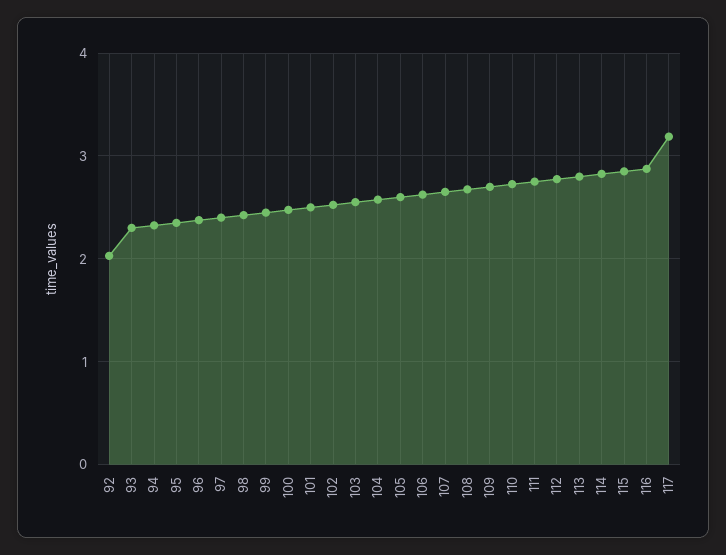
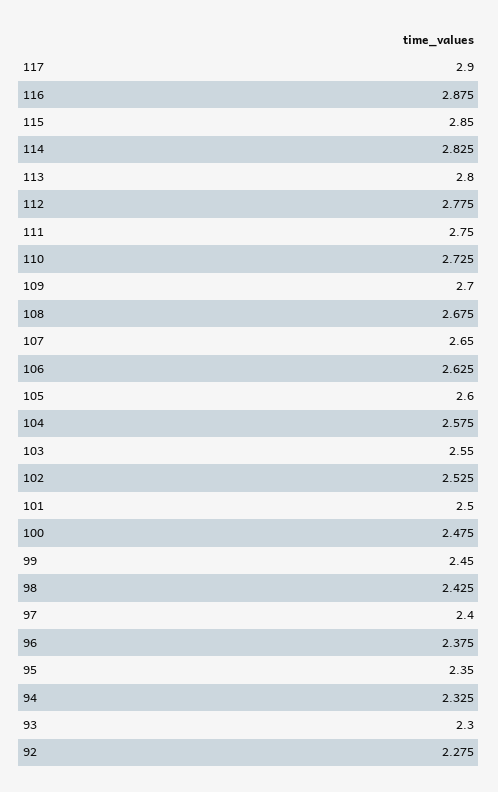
  {
-   "92": 2,
+   "92": 2.275,
    "93": 2.3,
    "94": 2.325,
    "95": 2.35,
    "96": 2.375,
    "97": 2.4,
    "98": 2.425,
    "99": 2.45,
    "100": 2.475,
    "101": 2.5,
    "102": 2.525,
    "103": 2.55,
    "104": 2.575,
    "105": 2.6,
    "106": 2.625,
    "107": 2.65,
    "108": 2.675,
    "109": 2.7,
    "110": 2.725,
    "111": 2.75,
    "112": 2.775,
    "113": 2.8,
    "114": 2.825,
    "115": 2.85,
    "116": 2.875,
-   "117": 3.2
+   "117": 2.9
  }

